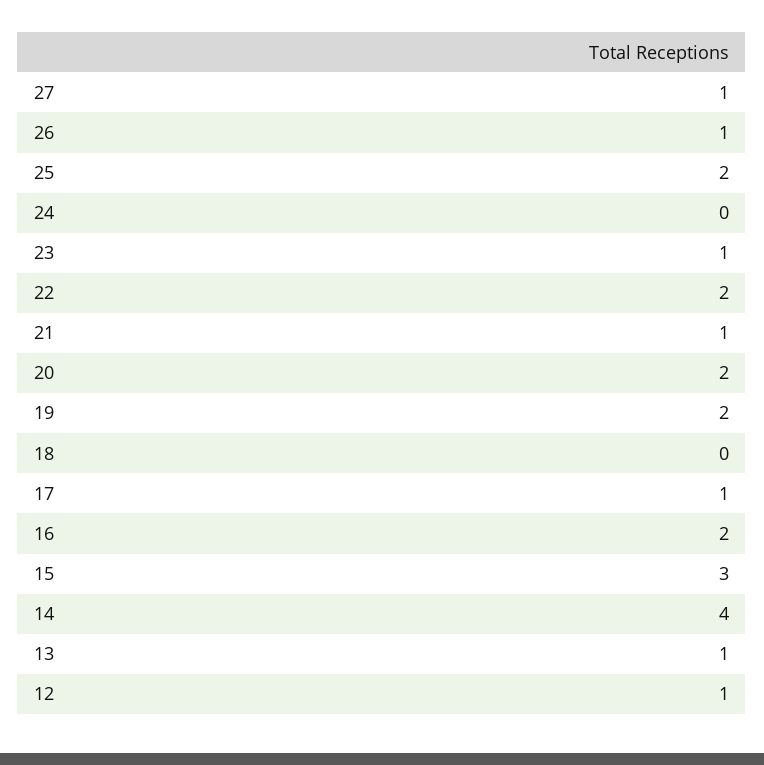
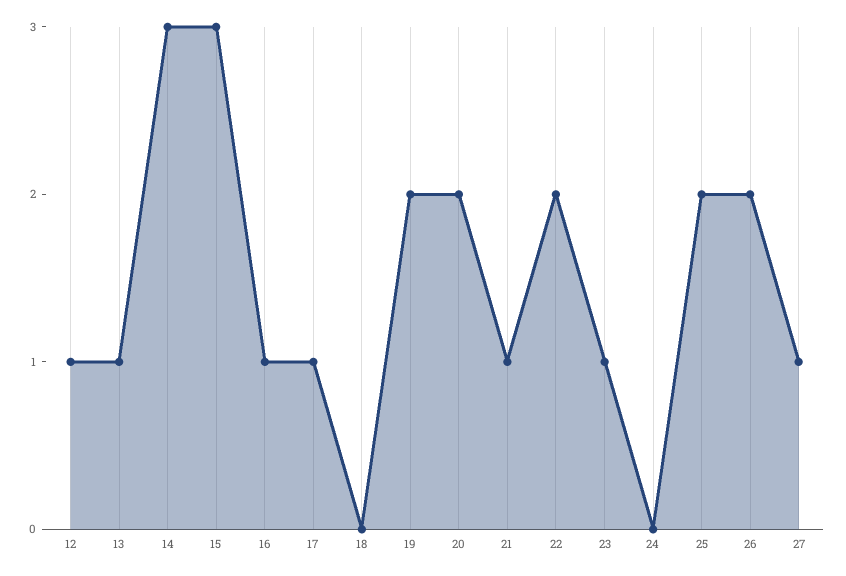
  {
    "27": 1,
-   "26": 1,
+   "26": 2,
    "25": 2,
    "24": 0,
    "23": 1,
    "22": 2,
    "21": 1,
    "20": 2,
    "19": 2,
    "18": 0,
    "17": 1,
-   "16": 2,
+   "16": 1,
    "15": 3,
-   "14": 4,
+   "14": 3,
    "13": 1,
    "12": 1
  }

